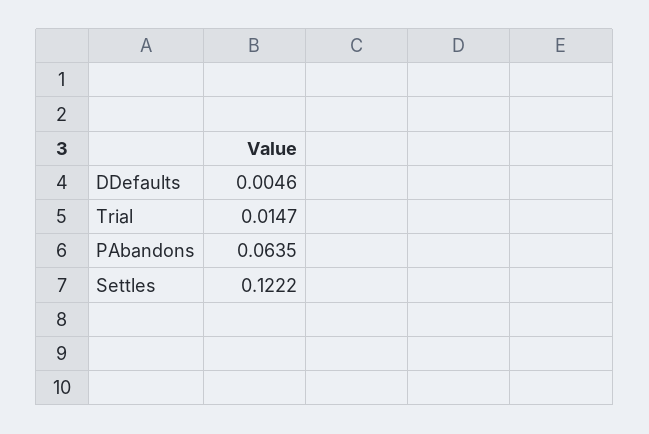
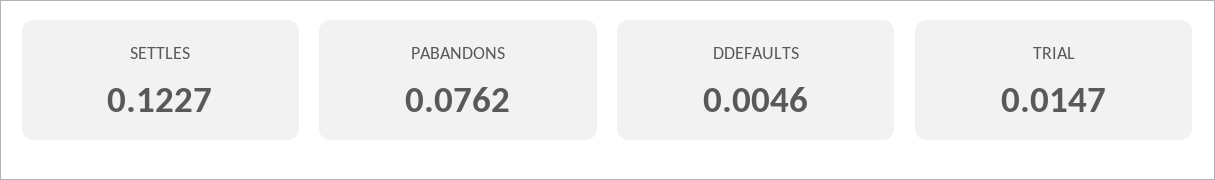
  {
    "DDefaults": 0.0046,
    "Trial": 0.0147,
-   "PAbandons": 0.0635,
+   "PAbandons": 0.0762,
-   "Settles": 0.1222
+   "Settles": 0.1227
  }

